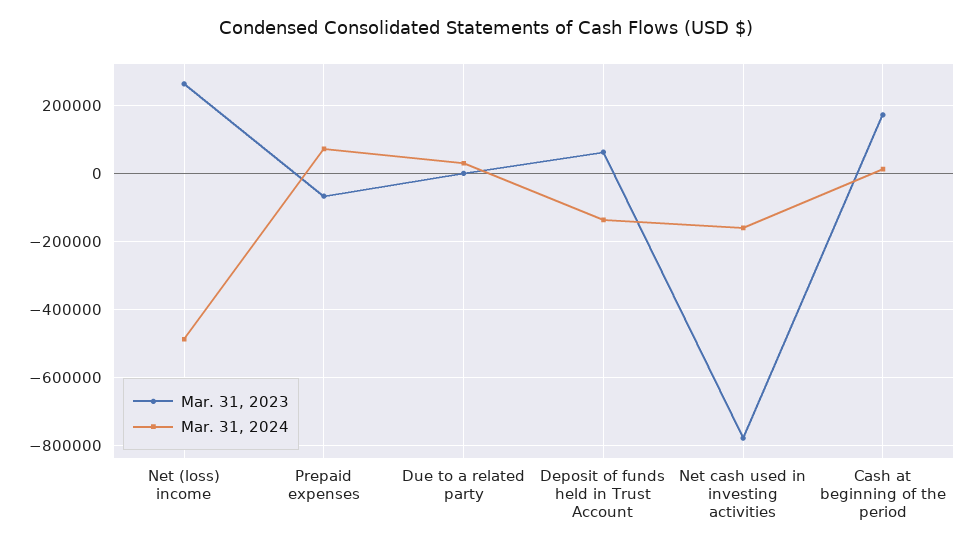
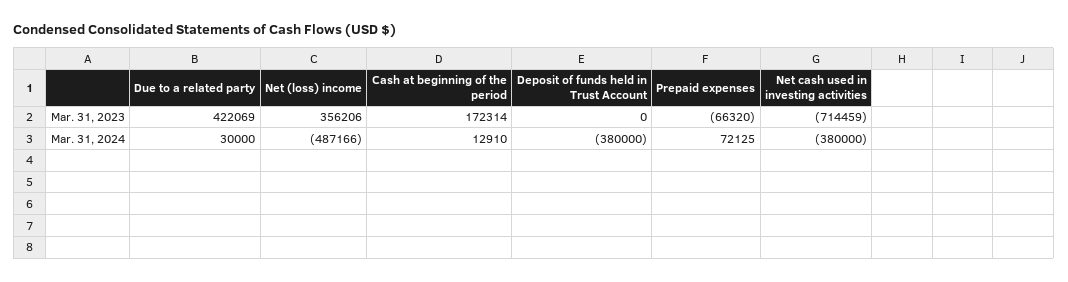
  {
    "Mar. 31, 2023": {
-     "Net (loss) income": 260000,
+     "Net (loss) income": 356206,
      "Prepaid expenses": -66320,
-     "Due to a related party": 0,
+     "Due to a related party": 422069,
-     "Deposit of funds held in Trust Account": 60000,
+     "Deposit of funds held in Trust Account": 0,
-     "Net cash used in investing activities": -780000,
+     "Net cash used in investing activities": -714459,
      "Cash at beginning of the period": 172314
    },
    "Mar. 31, 2024": {
      "Net (loss) income": -487166,
      "Prepaid expenses": 72125,
      "Due to a related party": 30000,
-     "Deposit of funds held in Trust Account": -140000,
+     "Deposit of funds held in Trust Account": -380000,
-     "Net cash used in investing activities": -160000,
+     "Net cash used in investing activities": -380000,
      "Cash at beginning of the period": 12910
    }
  }

